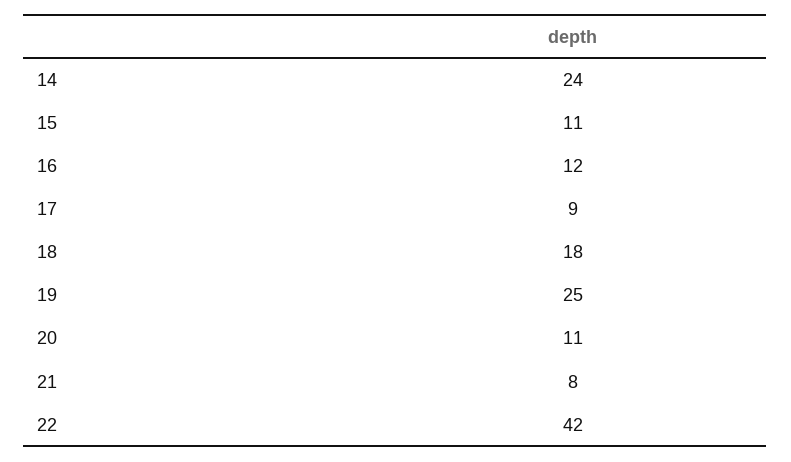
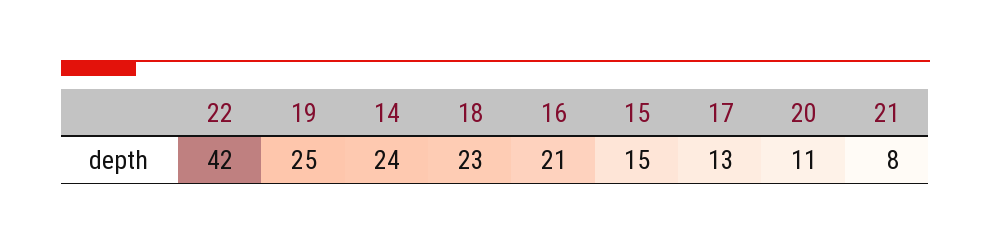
  {
    "14": 24,
-   "15": 11,
+   "15": 15,
-   "16": 12,
+   "16": 21,
-   "17": 9,
+   "17": 13,
-   "18": 18,
+   "18": 23,
    "19": 25,
    "20": 11,
    "21": 8,
    "22": 42
  }

